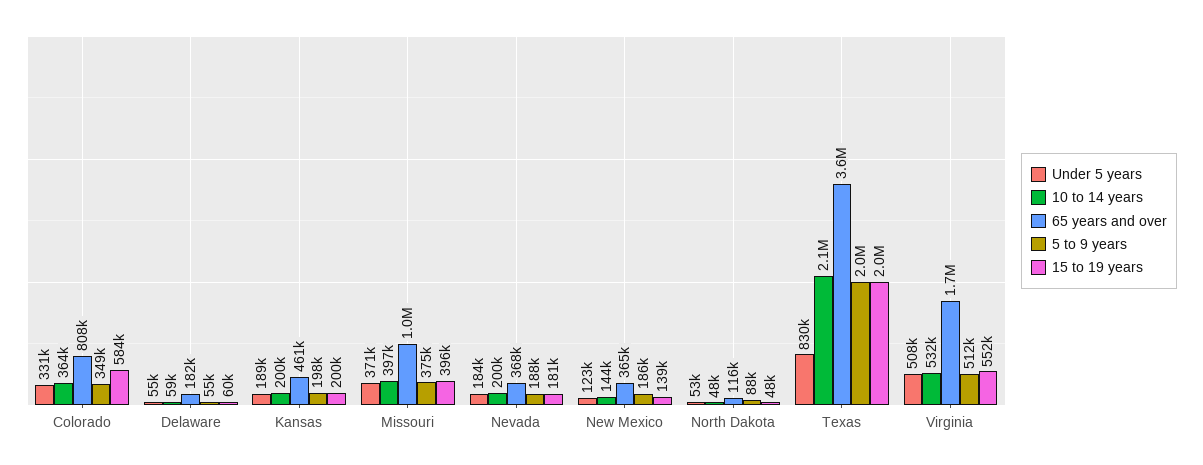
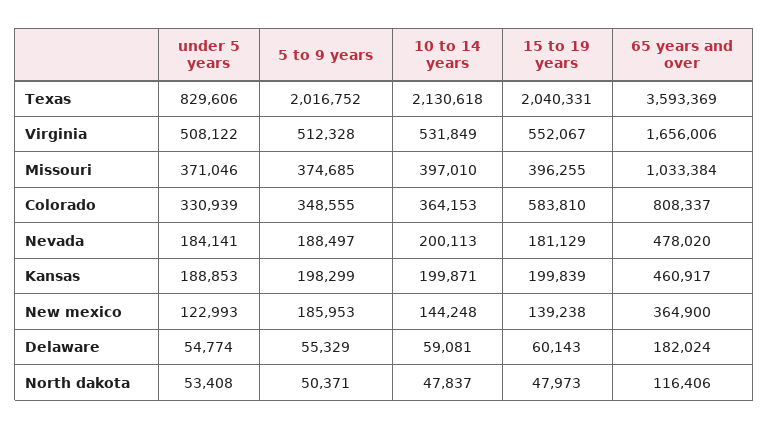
  {
    "Under 5 years": {
      "Colorado": 330939,
      "Delaware": 54774,
      "Kansas": 188853,
      "Missouri": 371046,
      "Nevada": 184141,
      "New Mexico": 122993,
      "North Dakota": 53408,
      "Texas": 829606,
      "Virginia": 508122
    },
    "10 to 14 years": {
      "Colorado": 364153,
      "Delaware": 59081,
      "Kansas": 199871,
      "Missouri": 397010,
      "Nevada": 200113,
      "New Mexico": 144248,
      "North Dakota": 47837,
      "Texas": 2130618,
      "Virginia": 531849
    },
    "65 years and over": {
      "Colorado": 808337,
      "Delaware": 182024,
      "Kansas": 460917,
      "Missouri": 1033384,
-     "Nevada": 368000,
+     "Nevada": 478020,
      "New Mexico": 364900,
      "North Dakota": 116406,
      "Texas": 3593369,
      "Virginia": 1656006
    },
    "5 to 9 years": {
      "Colorado": 348555,
      "Delaware": 55329,
      "Kansas": 198299,
      "Missouri": 374685,
      "Nevada": 188497,
      "New Mexico": 185953,
-     "North Dakota": 88000,
+     "North Dakota": 50371,
      "Texas": 2016752,
      "Virginia": 512328
    },
    "15 to 19 years": {
      "Colorado": 583810,
      "Delaware": 60143,
      "Kansas": 199839,
      "Missouri": 396255,
      "Nevada": 181129,
      "New Mexico": 139238,
      "North Dakota": 47973,
      "Texas": 2040331,
      "Virginia": 552067
    }
  }

